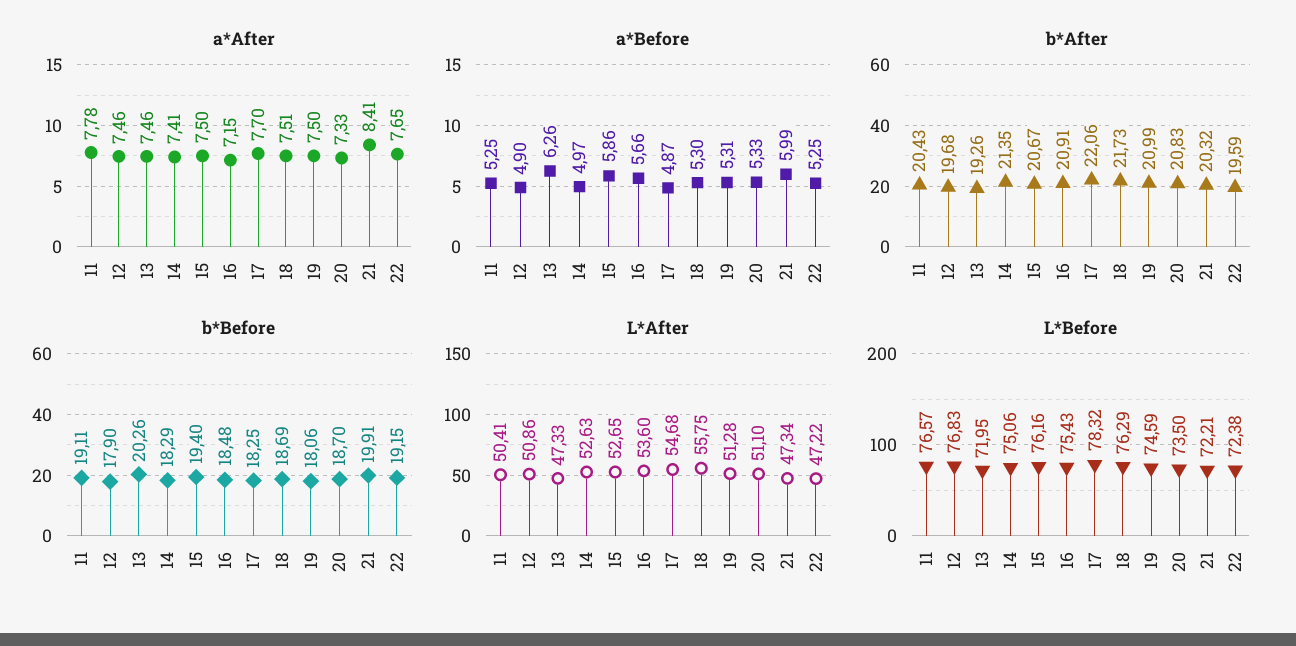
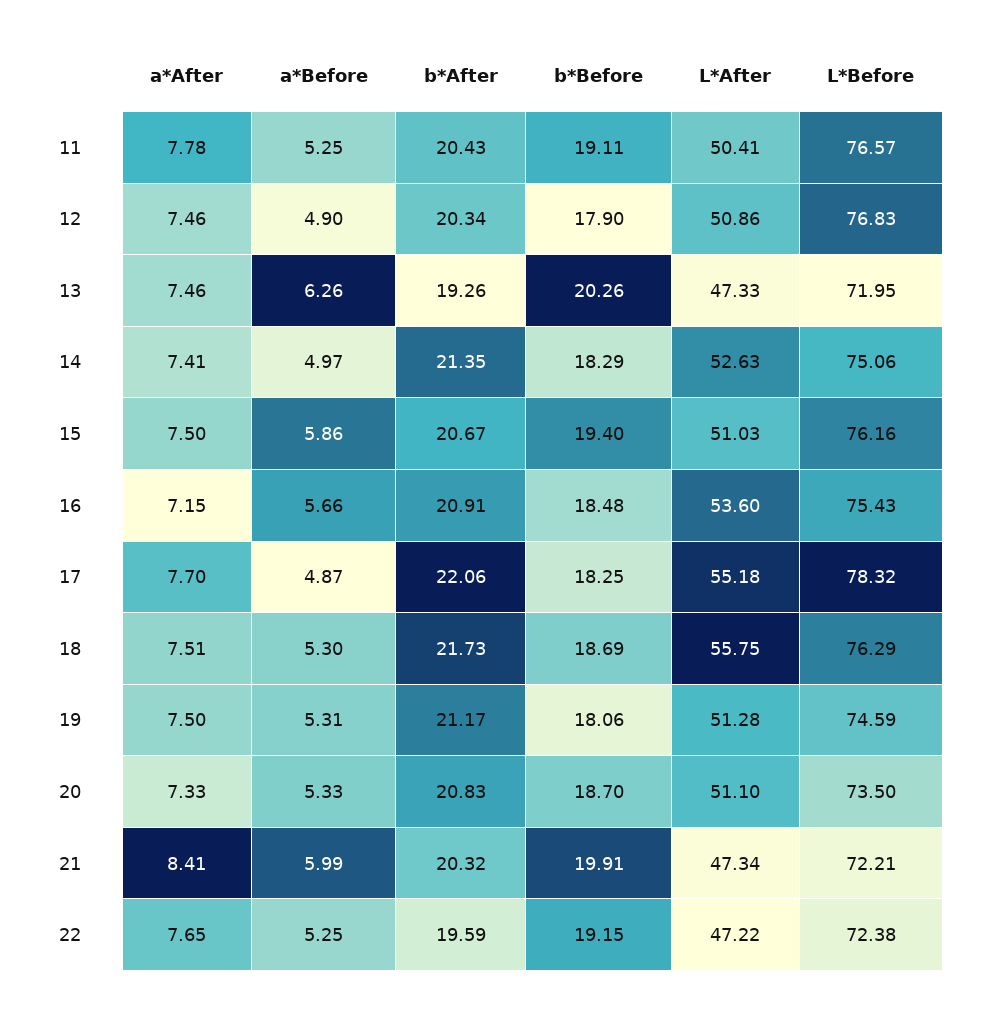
  {
    "a*After": {
      "11": 7.78,
      "12": 7.46,
      "13": 7.46,
      "14": 7.41,
      "15": 7.5,
      "16": 7.15,
      "17": 7.7,
      "18": 7.51,
      "19": 7.5,
      "20": 7.33,
      "21": 8.41,
      "22": 7.65
    },
    "a*Before": {
      "11": 5.25,
      "12": 4.9,
      "13": 6.26,
      "14": 4.97,
      "15": 5.86,
      "16": 5.66,
      "17": 4.87,
      "18": 5.3,
      "19": 5.31,
      "20": 5.33,
      "21": 5.99,
      "22": 5.25
    },
    "b*After": {
      "11": 20.43,
-     "12": 19.68,
+     "12": 20.34,
      "13": 19.26,
      "14": 21.35,
      "15": 20.67,
      "16": 20.91,
      "17": 22.06,
      "18": 21.73,
-     "19": 20.99,
+     "19": 21.17,
      "20": 20.83,
      "21": 20.32,
      "22": 19.59
    },
    "b*Before": {
      "11": 19.11,
      "12": 17.9,
      "13": 20.26,
      "14": 18.29,
      "15": 19.4,
      "16": 18.48,
      "17": 18.25,
      "18": 18.69,
      "19": 18.06,
      "20": 18.7,
      "21": 19.91,
      "22": 19.15
    },
    "L*After": {
      "11": 50.41,
      "12": 50.86,
      "13": 47.33,
      "14": 52.63,
-     "15": 52.65,
+     "15": 51.03,
      "16": 53.6,
-     "17": 54.68,
+     "17": 55.18,
      "18": 55.75,
      "19": 51.28,
      "20": 51.1,
      "21": 47.34,
      "22": 47.22
    },
    "L*Before": {
      "11": 76.57,
      "12": 76.83,
      "13": 71.95,
      "14": 75.06,
      "15": 76.16,
      "16": 75.43,
      "17": 78.32,
      "18": 76.29,
      "19": 74.59,
      "20": 73.5,
      "21": 72.21,
      "22": 72.38
    }
  }

